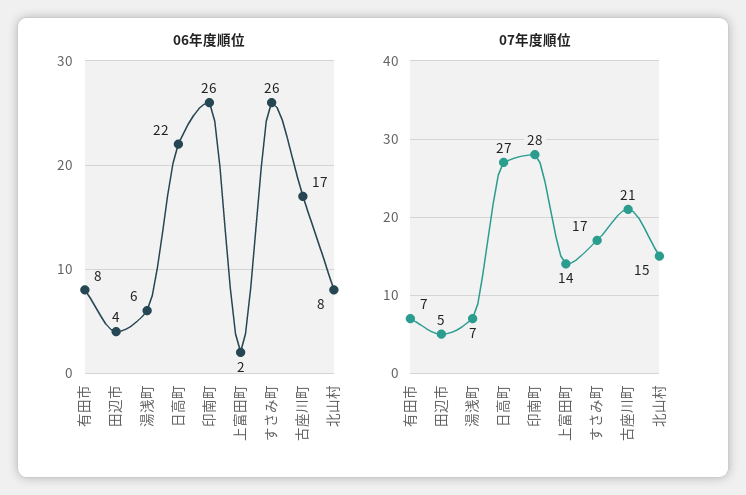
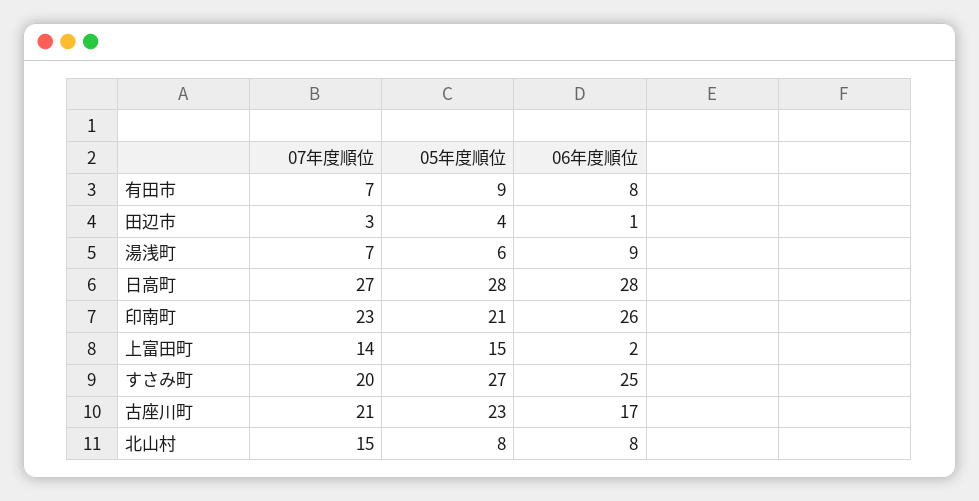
  {
    "06年度順位": {
      "有田市": 8,
-     "田辺市": 4,
+     "田辺市": 1,
-     "湯浅町": 6,
+     "湯浅町": 9,
-     "日高町": 22,
+     "日高町": 28,
      "印南町": 26,
      "上富田町": 2,
-     "すさみ町": 26,
+     "すさみ町": 25,
      "古座川町": 17,
      "北山村": 8
    },
    "07年度順位": {
      "有田市": 7,
-     "田辺市": 5,
+     "田辺市": 3,
      "湯浅町": 7,
      "日高町": 27,
-     "印南町": 28,
+     "印南町": 23,
      "上富田町": 14,
-     "すさみ町": 17,
+     "すさみ町": 20,
      "古座川町": 21,
      "北山村": 15
-   }
+   },
+   "05年度順位": {
+     "有田市": 9,
+     "田辺市": 4,
+     "湯浅町": 6,
+     "日高町": 28,
+     "印南町": 21,
+     "上富田町": 15,
+     "すさみ町": 27,
+     "古座川町": 23,
+     "北山村": 8
+   }
  }

